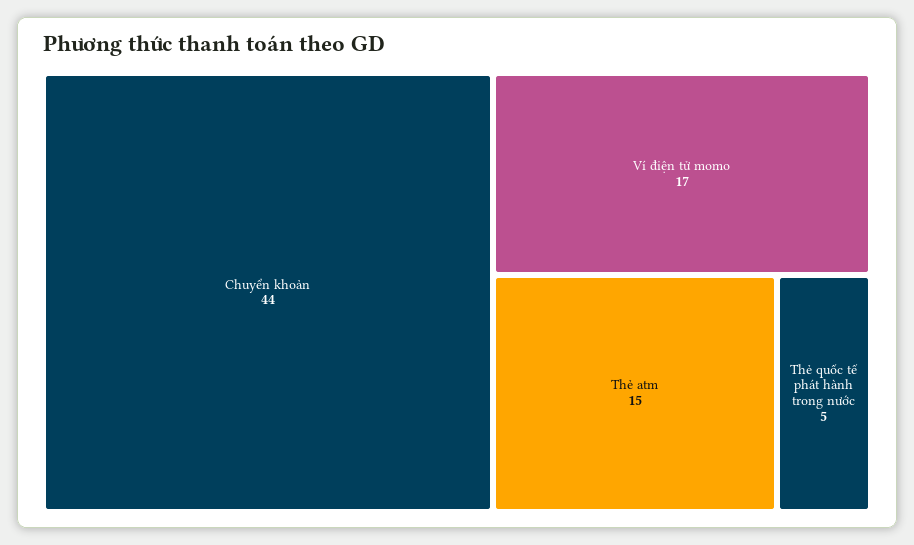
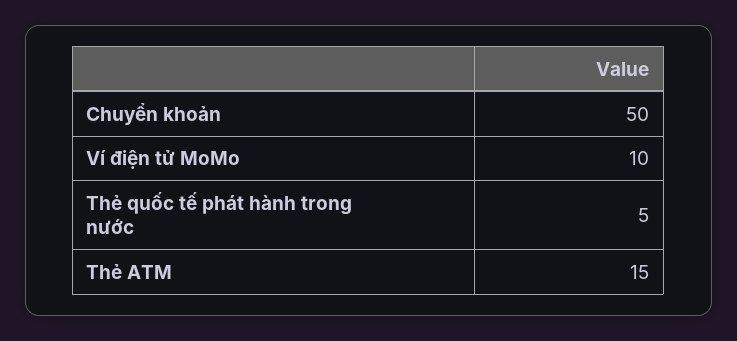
  {
-   "Chuyển khoản": 44,
+   "Chuyển khoản": 50,
-   "Ví điện tử momo": 17,
+   "Ví điện tử momo": 10,
    "Thẻ atm": 15,
    "Thẻ quốc tế phát hành trong nước": 5
  }

